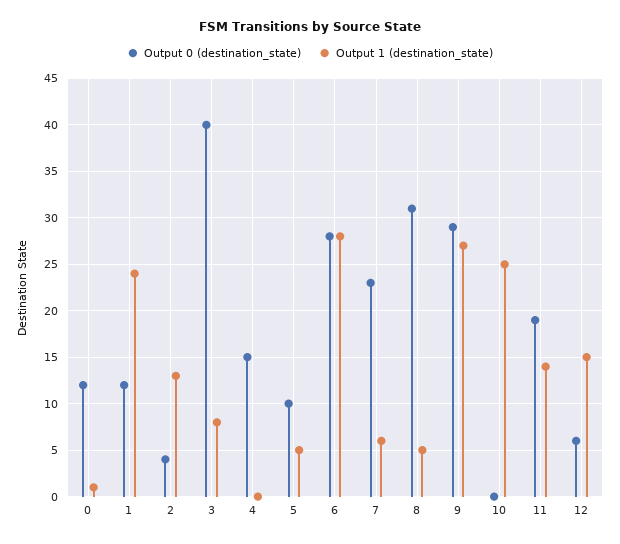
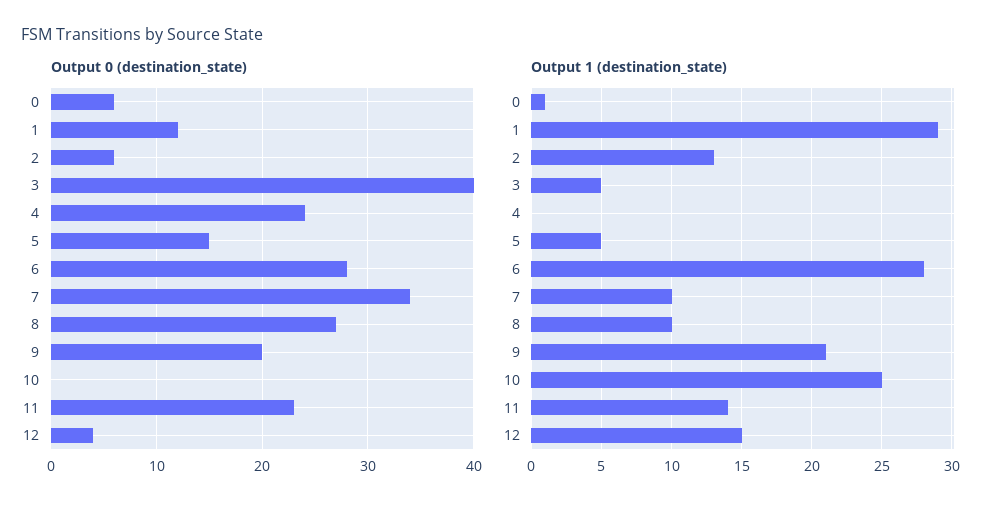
  {
    "Output 0 (destination_state)": {
-     "0": 12,
+     "0": 6,
      "1": 12,
-     "2": 4,
+     "2": 6,
      "3": 40,
-     "4": 15,
+     "4": 24,
-     "5": 10,
+     "5": 15,
      "6": 28,
-     "7": 23,
+     "7": 34,
-     "8": 31,
+     "8": 27,
-     "9": 29,
+     "9": 20,
      "10": 0,
-     "11": 19,
+     "11": 23,
-     "12": 6
+     "12": 4
    },
    "Output 1 (destination_state)": {
      "0": 1,
-     "1": 24,
+     "1": 29,
      "2": 13,
-     "3": 8,
+     "3": 5,
      "4": 0,
      "5": 5,
      "6": 28,
-     "7": 6,
+     "7": 10,
-     "8": 5,
+     "8": 10,
-     "9": 27,
+     "9": 21,
      "10": 25,
      "11": 14,
      "12": 15
    }
  }

